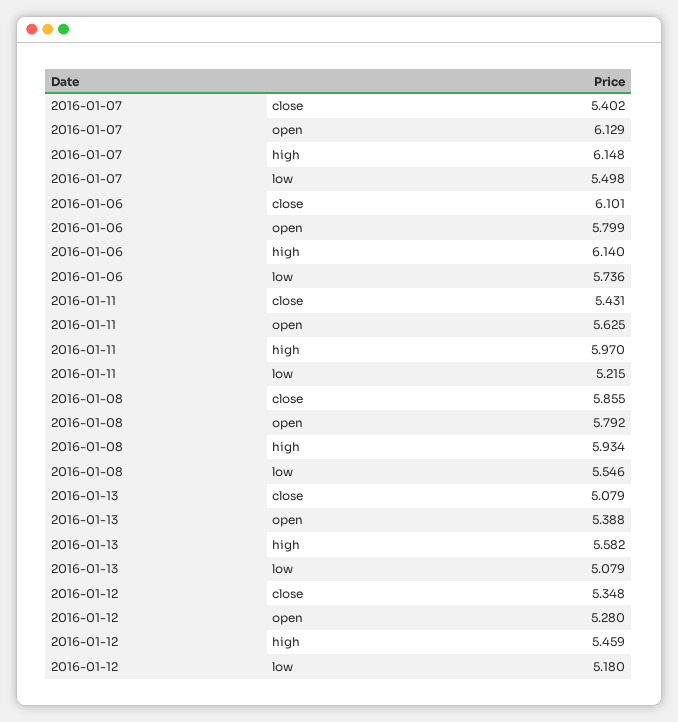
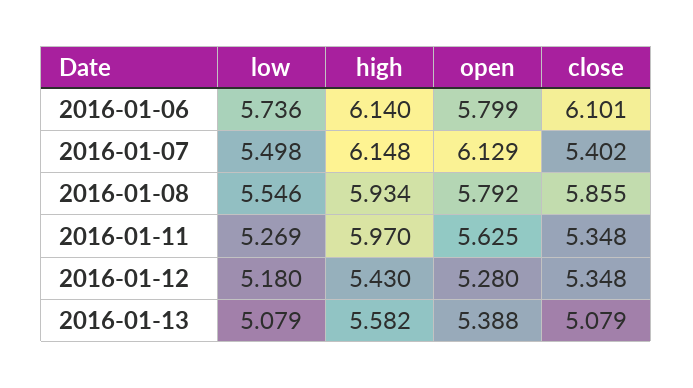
  {
    "2016-01-07": {
      "close": 5.402,
      "open": 6.129,
      "high": 6.148,
      "low": 5.498
    },
    "2016-01-06": {
      "close": 6.101,
      "open": 5.799,
      "high": 6.14,
      "low": 5.736
    },
    "2016-01-11": {
-     "close": 5.431,
+     "close": 5.348,
      "open": 5.625,
      "high": 5.97,
-     "low": 5.215
+     "low": 5.269
    },
    "2016-01-08": {
      "close": 5.855,
      "open": 5.792,
      "high": 5.934,
      "low": 5.546
    },
    "2016-01-13": {
      "close": 5.079,
      "open": 5.388,
      "high": 5.582,
      "low": 5.079
    },
    "2016-01-12": {
      "close": 5.348,
      "open": 5.28,
-     "high": 5.459,
+     "high": 5.43,
      "low": 5.18
    }
  }

